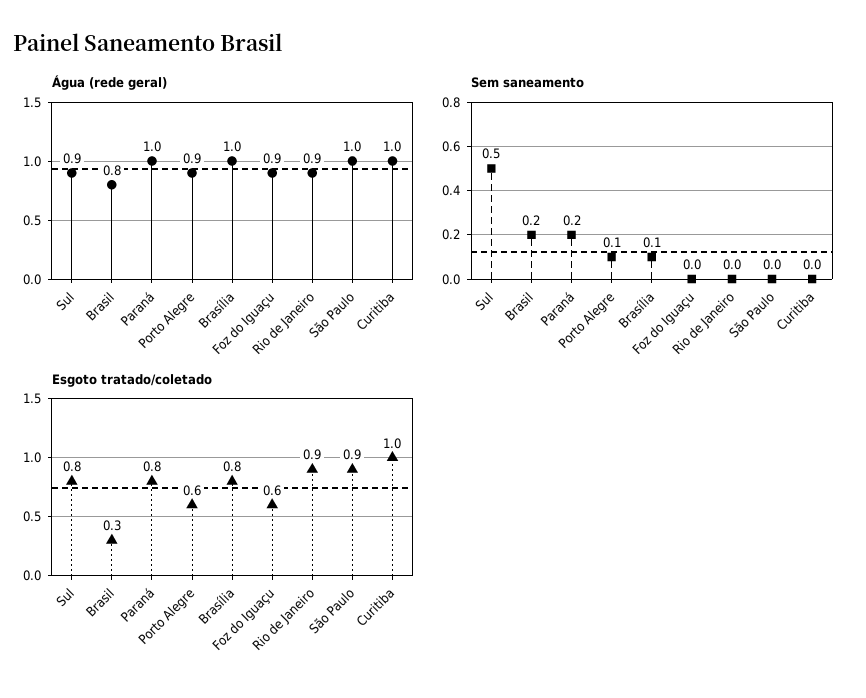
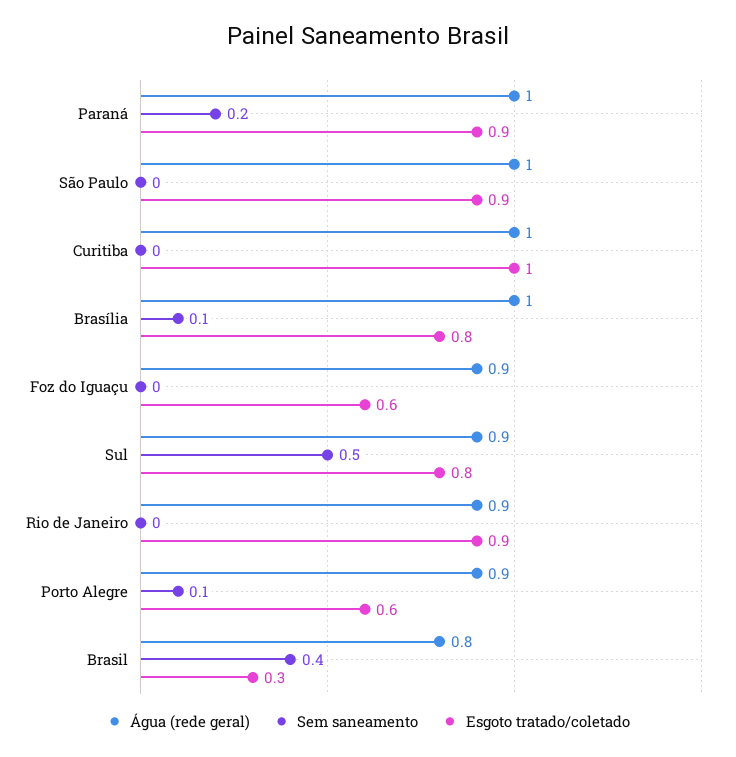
  {
    "Água (rede geral)": {
      "Sul": 0.9,
      "Brasil": 0.8,
      "Paraná": 1,
      "Porto Alegre": 0.9,
      "Brasília": 1,
      "Foz do Iguaçu": 0.9,
      "Rio de Janeiro": 0.9,
      "São Paulo": 1,
      "Curitiba": 1
    },
    "Sem saneamento": {
      "Sul": 0.5,
-     "Brasil": 0.2,
+     "Brasil": 0.4,
      "Paraná": 0.2,
      "Porto Alegre": 0.1,
      "Brasília": 0.1,
      "Foz do Iguaçu": 0,
      "Rio de Janeiro": 0,
      "São Paulo": 0,
      "Curitiba": 0
    },
    "Esgoto tratado/coletado": {
      "Sul": 0.8,
      "Brasil": 0.3,
-     "Paraná": 0.8,
+     "Paraná": 0.9,
      "Porto Alegre": 0.6,
      "Brasília": 0.8,
      "Foz do Iguaçu": 0.6,
      "Rio de Janeiro": 0.9,
      "São Paulo": 0.9,
      "Curitiba": 1
    }
  }

